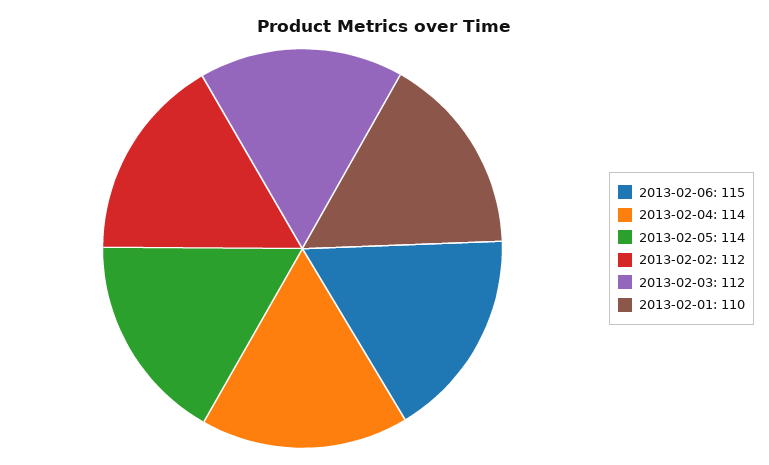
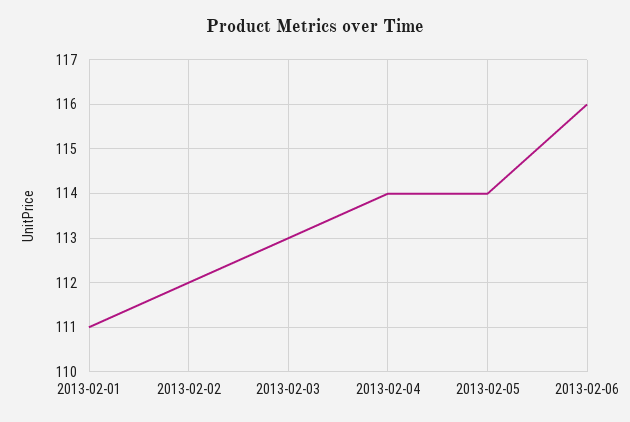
  {
-   "2013-02-06": 115,
+   "2013-02-06": 116,
    "2013-02-04": 114,
    "2013-02-05": 114,
    "2013-02-02": 112,
-   "2013-02-03": 112,
+   "2013-02-03": 113,
-   "2013-02-01": 110
+   "2013-02-01": 111
  }

